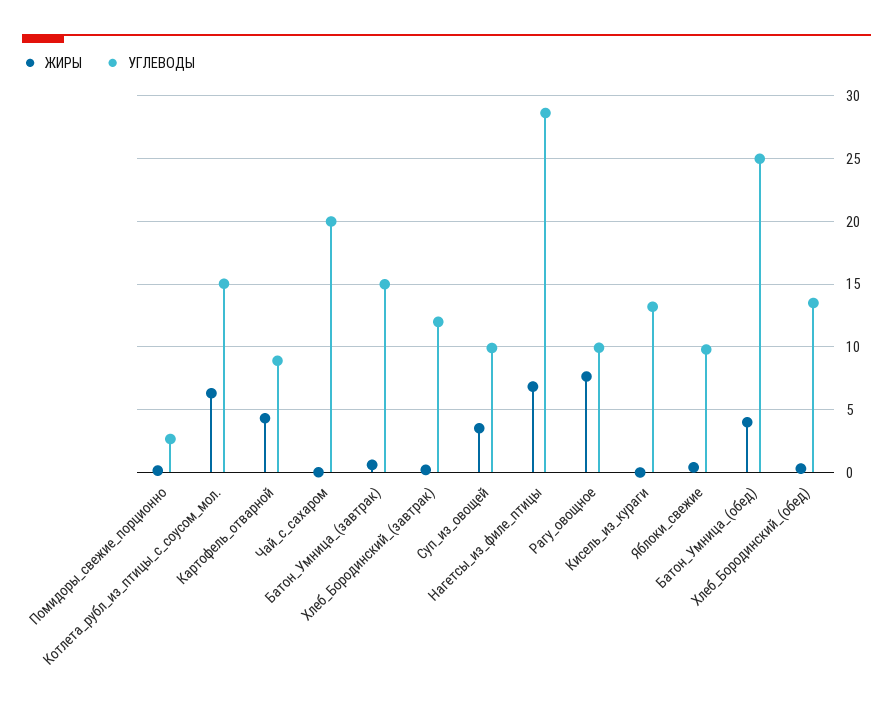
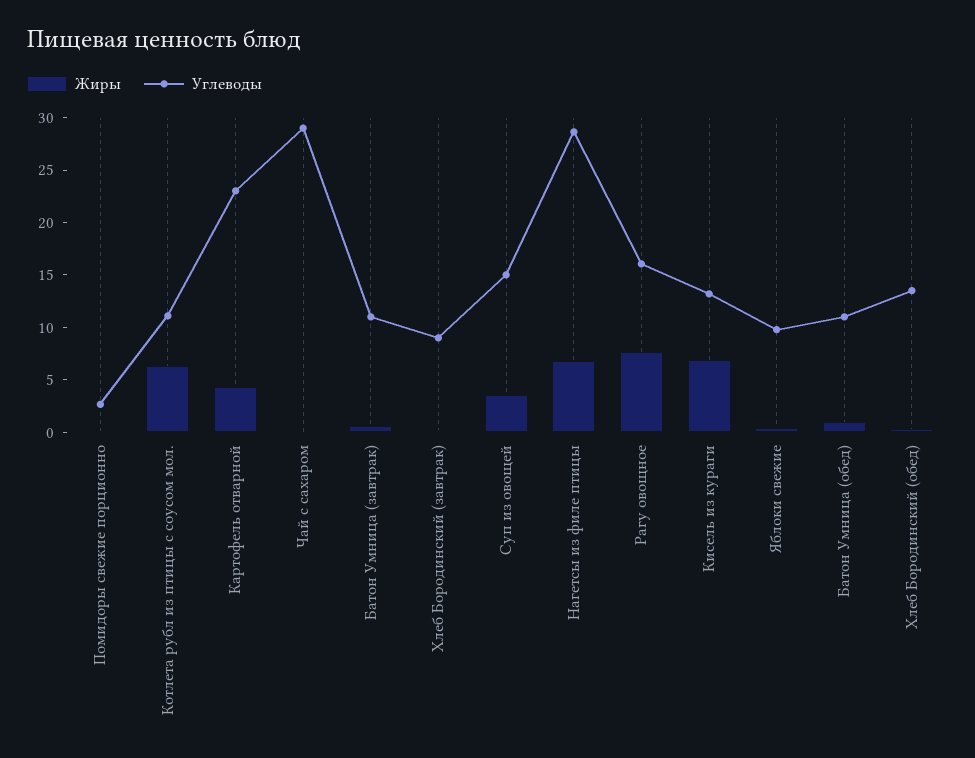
  {
    "ЖИРЫ": {
      "Помидоры_свежие_порционно": 0,
      "Котлета_рубл_из_птицы_с_соусом_мол.": 6.5,
      "Картофель_отварной": 4.5,
      "Чай_с_сахаром": 0,
      "Батон_Умница_(завтрак)": 0.5,
      "Хлеб_Бородинский_(завтрак)": 0,
      "Суп_из_овощей": 3.5,
      "Нагетсы_из_филе_птицы": 7,
      "Рагу_овощное": 7.5,
-     "Кисель_из_кураги": 0,
+     "Кисель_из_кураги": 7,
      "Яблоки_свежие": 0.5,
-     "Батон_Умница_(обед)": 4,
+     "Батон_Умница_(обед)": 1,
      "Хлеб_Бородинский_(обед)": 0.5
    },
    "УГЛЕВОДЫ": {
      "Помидоры_свежие_порционно": 2.5,
-     "Котлета_рубл_из_птицы_с_соусом_мол.": 15,
+     "Котлета_рубл_из_птицы_с_соусом_мол.": 11,
-     "Картофель_отварной": 9,
+     "Картофель_отварной": 23,
-     "Чай_с_сахаром": 20,
+     "Чай_с_сахаром": 29,
-     "Батон_Умница_(завтрак)": 15,
+     "Батон_Умница_(завтрак)": 11,
-     "Хлеб_Бородинский_(завтрак)": 12,
+     "Хлеб_Бородинский_(завтрак)": 9,
-     "Суп_из_овощей": 10,
+     "Суп_из_овощей": 15,
      "Нагетсы_из_филе_птицы": 28.5,
-     "Рагу_овощное": 10,
+     "Рагу_овощное": 16,
      "Кисель_из_кураги": 13,
      "Яблоки_свежие": 10,
-     "Батон_Умница_(обед)": 25,
+     "Батон_Умница_(обед)": 11,
      "Хлеб_Бородинский_(обед)": 13.5
    }
  }

